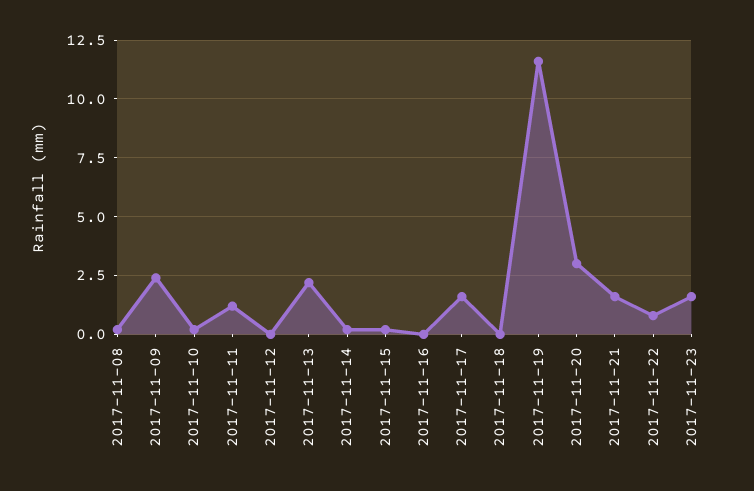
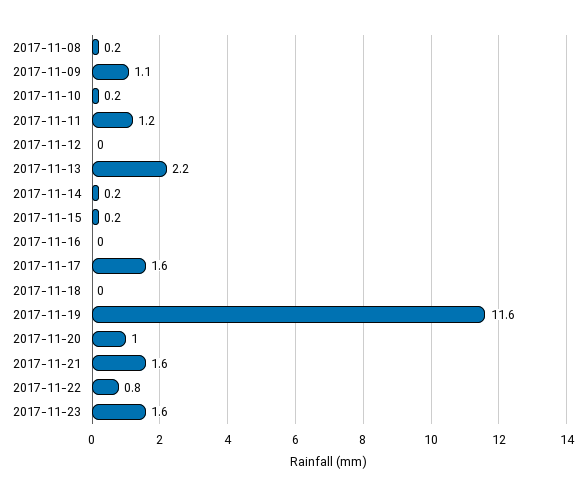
  {
    "2017-11-08": 0.2,
-   "2017-11-09": 2.5,
+   "2017-11-09": 1.1,
    "2017-11-10": 0.2,
    "2017-11-11": 1.2,
    "2017-11-12": 0,
    "2017-11-13": 2.2,
    "2017-11-14": 0.2,
    "2017-11-15": 0.2,
    "2017-11-16": 0,
    "2017-11-17": 1.6,
    "2017-11-18": 0,
    "2017-11-19": 11.6,
-   "2017-11-20": 3,
+   "2017-11-20": 1,
    "2017-11-21": 1.6,
    "2017-11-22": 0.8,
    "2017-11-23": 1.6
  }

